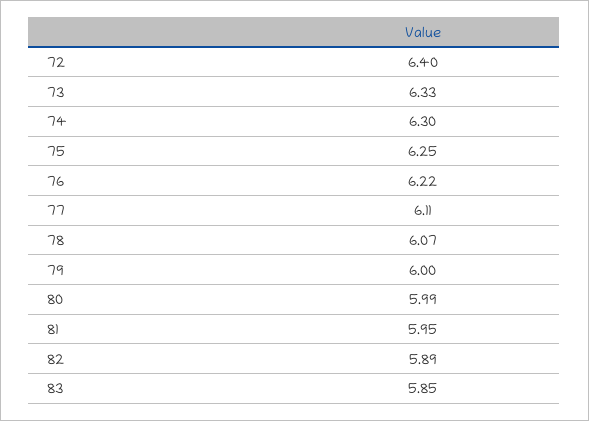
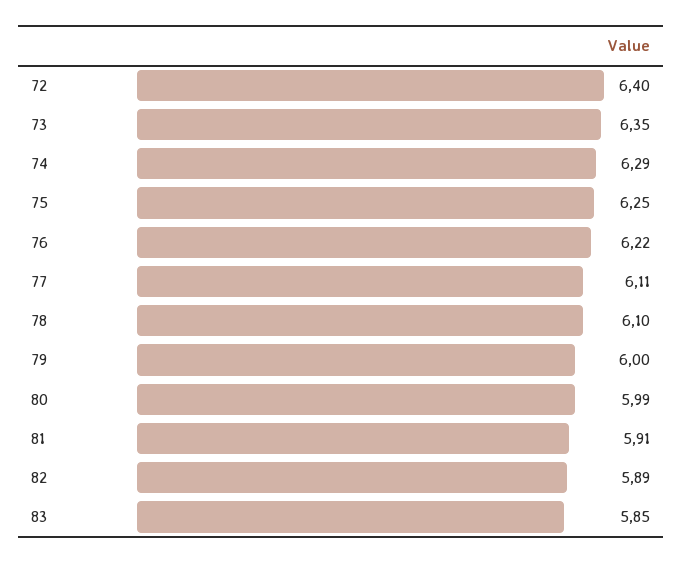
  {
    "72": 6.4,
-   "73": 6.33,
+   "73": 6.35,
-   "74": 6.3,
+   "74": 6.29,
    "75": 6.25,
    "76": 6.22,
    "77": 6.11,
-   "78": 6.07,
+   "78": 6.1,
    "79": 6,
    "80": 5.99,
-   "81": 5.95,
+   "81": 5.91,
    "82": 5.89,
    "83": 5.85
  }

